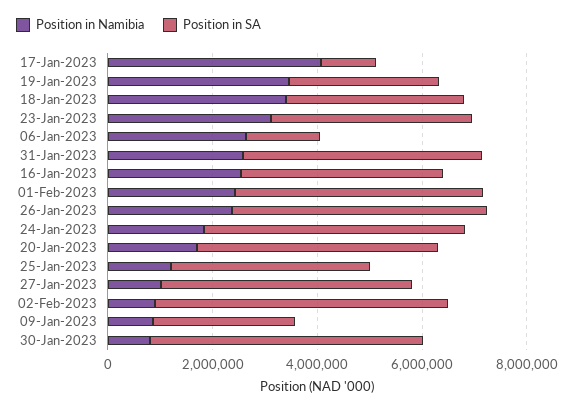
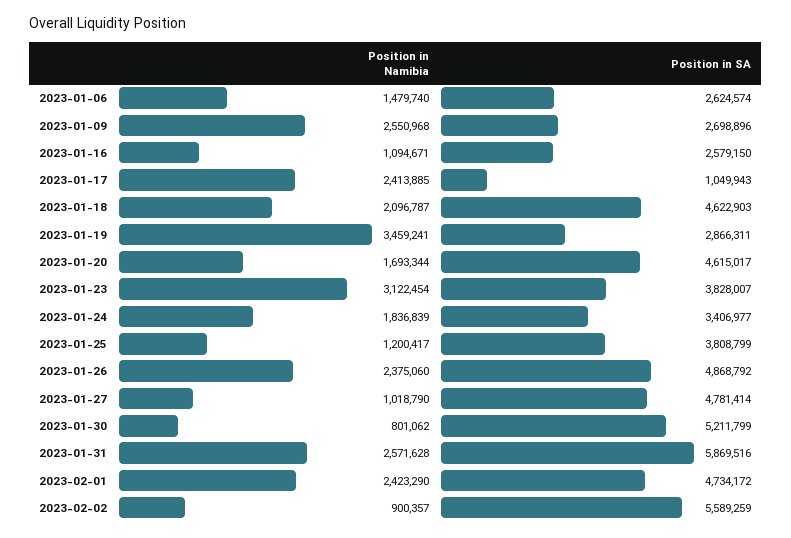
  {
    "Position in Namibia": {
-     "17-Jan-2023": 4000000,
+     "17-Jan-2023": 2413885,
      "19-Jan-2023": 3459241,
-     "18-Jan-2023": 3500000,
+     "18-Jan-2023": 2096787,
      "23-Jan-2023": 3122454,
-     "06-Jan-2023": 2500000,
+     "06-Jan-2023": 1479740,
      "31-Jan-2023": 2571628,
-     "16-Jan-2023": 2500000,
+     "16-Jan-2023": 1094671,
      "01-Feb-2023": 2423290,
      "26-Jan-2023": 2375060,
      "24-Jan-2023": 1836839,
      "20-Jan-2023": 1693344,
      "25-Jan-2023": 1200417,
      "27-Jan-2023": 1018790,
      "02-Feb-2023": 900357,
-     "09-Jan-2023": 1000000,
+     "09-Jan-2023": 2550968,
      "30-Jan-2023": 801062
    },
    "Position in SA": {
      "17-Jan-2023": 1049943,
      "19-Jan-2023": 2866311,
-     "18-Jan-2023": 3500000,
+     "18-Jan-2023": 4622903,
      "23-Jan-2023": 3828007,
-     "06-Jan-2023": 1500000,
+     "06-Jan-2023": 2624574,
-     "31-Jan-2023": 4500000,
+     "31-Jan-2023": 5869516,
-     "16-Jan-2023": 4000000,
+     "16-Jan-2023": 2579150,
      "01-Feb-2023": 4734172,
      "26-Jan-2023": 4868792,
-     "24-Jan-2023": 5000000,
+     "24-Jan-2023": 3406977,
      "20-Jan-2023": 4615017,
      "25-Jan-2023": 3808799,
      "27-Jan-2023": 4781414,
      "02-Feb-2023": 5589259,
      "09-Jan-2023": 2698896,
      "30-Jan-2023": 5211799
    }
  }

